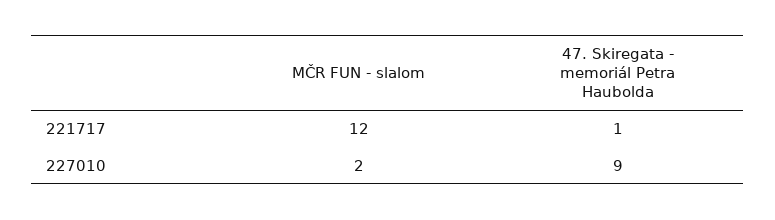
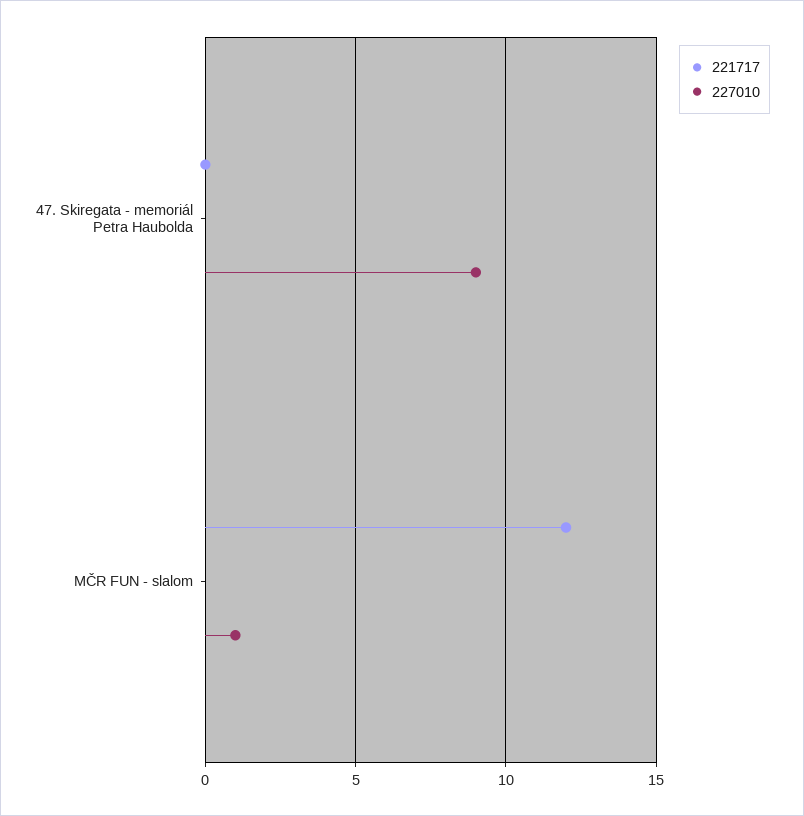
  {
    "221717": {
      "MČR FUN - slalom": 12,
-     "47. Skiregata - memoriál Petra Haubolda": 1
+     "47. Skiregata - memoriál Petra Haubolda": 0
    },
    "227010": {
-     "MČR FUN - slalom": 2,
+     "MČR FUN - slalom": 1,
      "47. Skiregata - memoriál Petra Haubolda": 9
    }
  }

